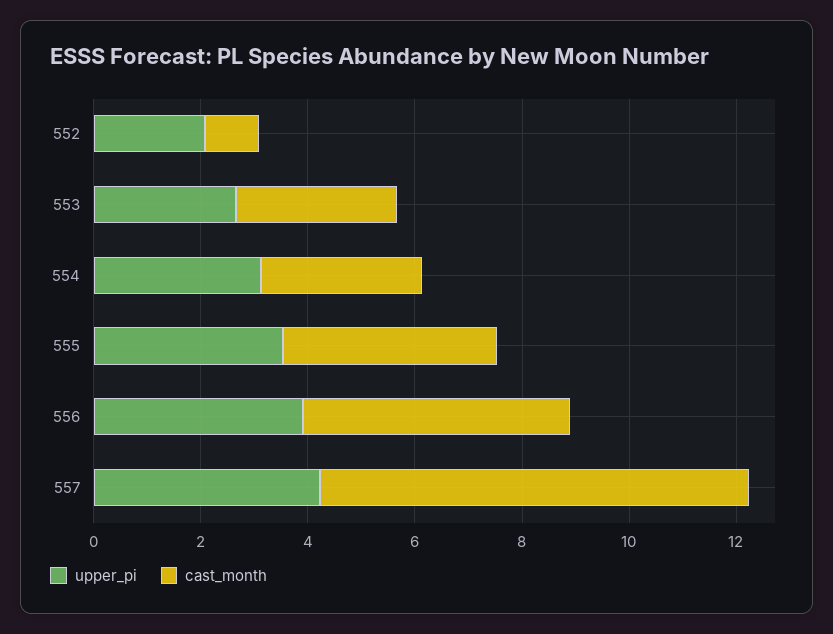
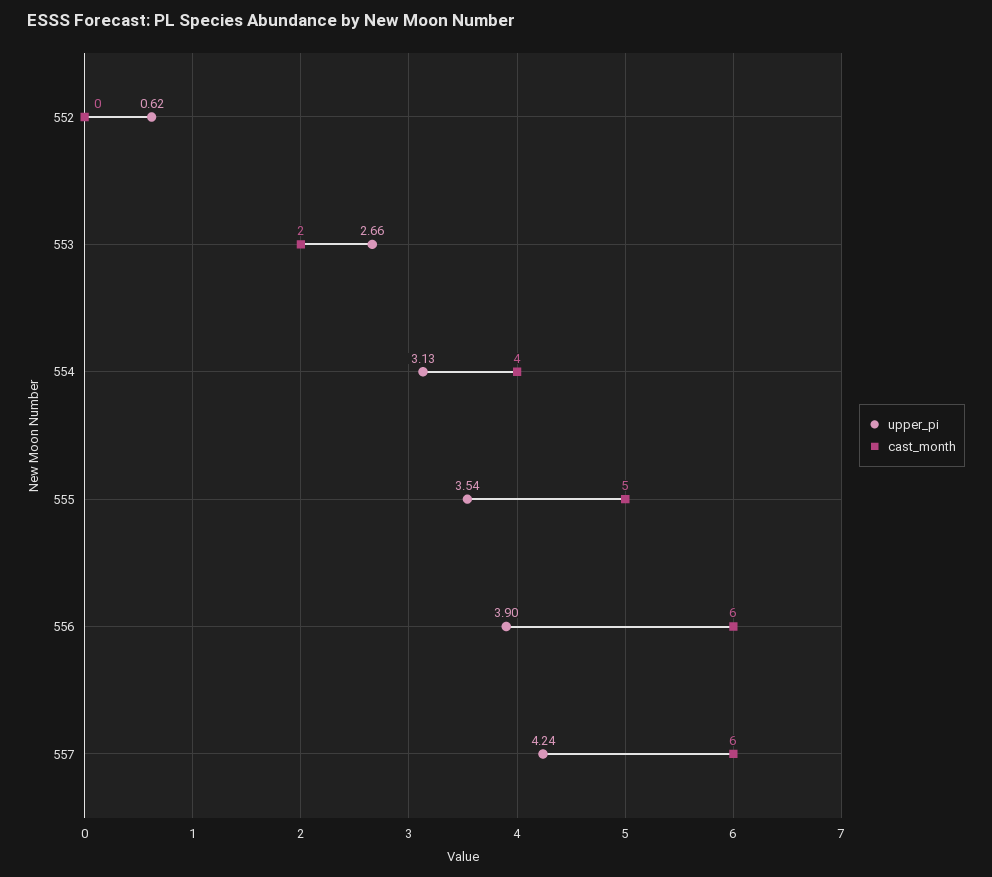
  {
    "upper_pi": {
-     "552": 2,
+     "552": 0.62,
      "553": 2.66,
      "554": 3.13,
      "555": 3.54,
      "556": 3.9,
      "557": 4.24
    },
    "cast_month": {
-     "552": 1,
+     "552": 0,
-     "553": 3,
+     "553": 2,
-     "554": 3,
+     "554": 4,
-     "555": 4,
+     "555": 5,
-     "556": 5,
+     "556": 6,
-     "557": 8
+     "557": 6
    }
  }

